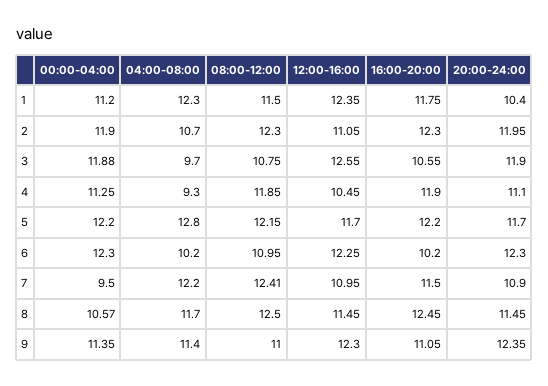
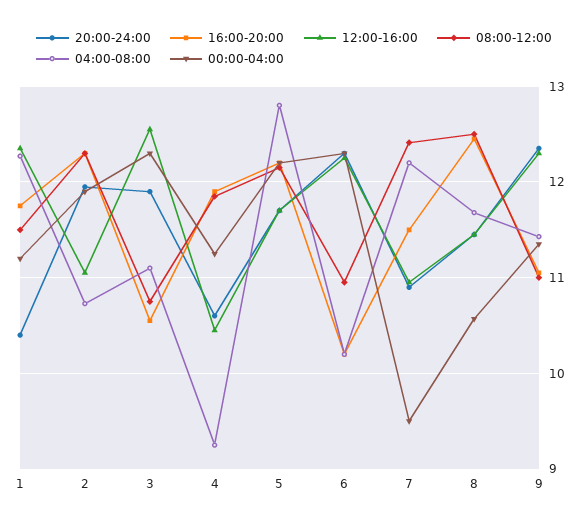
  {
    "00:00-04:00": {
      "1": 11.2,
      "2": 11.9,
-     "3": 11.88,
+     "3": 12.3,
      "4": 11.25,
      "5": 12.2,
      "6": 12.3,
      "7": 9.5,
      "8": 10.57,
      "9": 11.35
    },
    "04:00-08:00": {
      "1": 12.3,
      "2": 10.7,
-     "3": 9.7,
+     "3": 11.1,
      "4": 9.3,
      "5": 12.8,
      "6": 10.2,
      "7": 12.2,
      "8": 11.7,
      "9": 11.4
    },
    "08:00-12:00": {
      "1": 11.5,
      "2": 12.3,
      "3": 10.75,
      "4": 11.85,
      "5": 12.15,
      "6": 10.95,
      "7": 12.41,
      "8": 12.5,
      "9": 11
    },
    "12:00-16:00": {
      "1": 12.35,
      "2": 11.05,
      "3": 12.55,
      "4": 10.45,
      "5": 11.7,
      "6": 12.25,
      "7": 10.95,
      "8": 11.45,
      "9": 12.3
    },
    "16:00-20:00": {
      "1": 11.75,
      "2": 12.3,
      "3": 10.55,
      "4": 11.9,
      "5": 12.2,
      "6": 10.2,
      "7": 11.5,
      "8": 12.45,
      "9": 11.05
    },
    "20:00-24:00": {
      "1": 10.4,
      "2": 11.95,
      "3": 11.9,
-     "4": 11.1,
+     "4": 10.6,
      "5": 11.7,
      "6": 12.3,
      "7": 10.9,
      "8": 11.45,
      "9": 12.35
    }
  }

